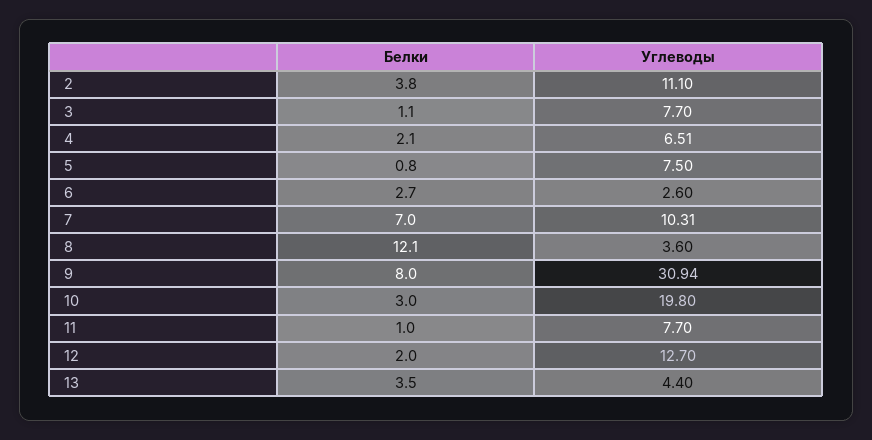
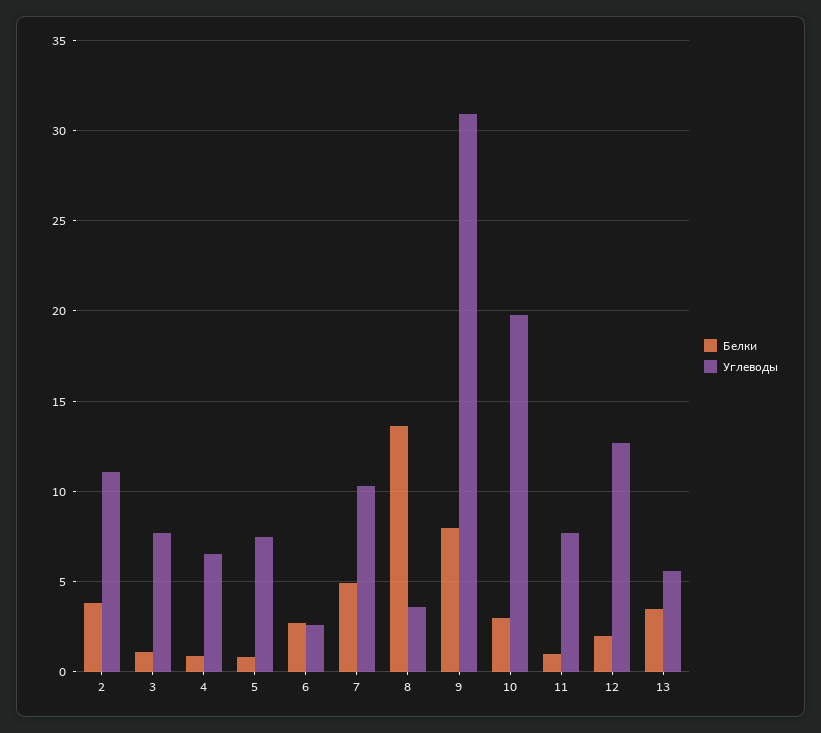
  {
    "Белки": {
      "2": 3.8,
      "3": 1.1,
-     "4": 2.1,
+     "4": 1,
      "5": 0.8,
      "6": 2.7,
-     "7": 7,
+     "7": 5,
-     "8": 12.1,
+     "8": 13.5,
      "9": 8,
      "10": 3,
      "11": 1,
      "12": 2,
      "13": 3.5
    },
    "Углеводы": {
      "2": 11.1,
      "3": 7.7,
      "4": 6.51,
      "5": 7.5,
      "6": 2.6,
      "7": 10.31,
      "8": 3.6,
      "9": 30.94,
      "10": 19.8,
      "11": 7.7,
      "12": 12.7,
-     "13": 4.4
+     "13": 5.5
    }
  }

